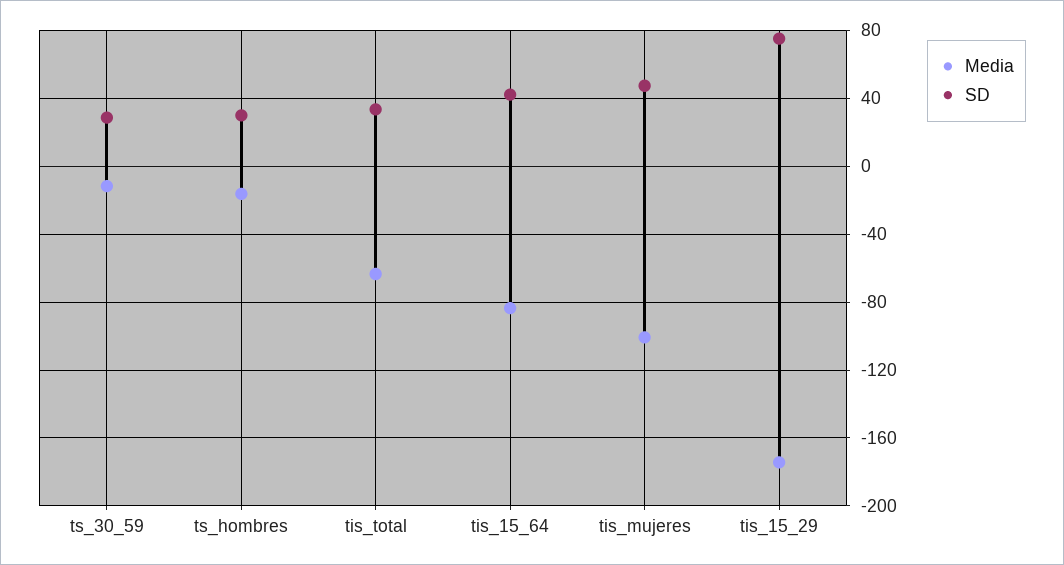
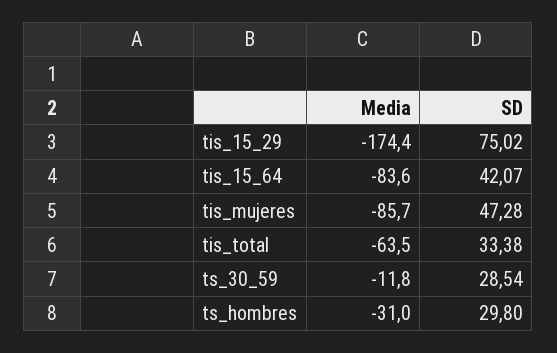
  {
    "Media": {
      "ts_30_59": -11.8,
-     "ts_hombres": -15,
+     "ts_hombres": -31,
      "tis_total": -63.5,
      "tis_15_64": -83.6,
-     "tis_mujeres": -100,
+     "tis_mujeres": -85.7,
      "tis_15_29": -174.4
    },
    "SD": {
      "ts_30_59": 28.54,
      "ts_hombres": 29.8,
      "tis_total": 33.38,
      "tis_15_64": 42.07,
      "tis_mujeres": 47.28,
      "tis_15_29": 75.02
    }
  }

